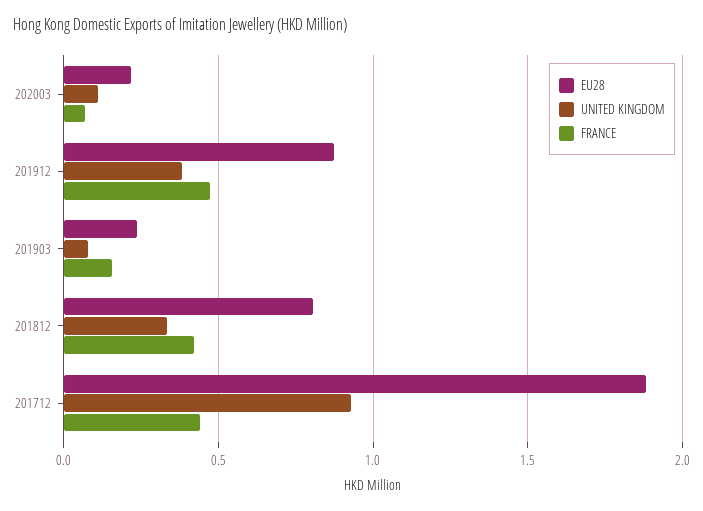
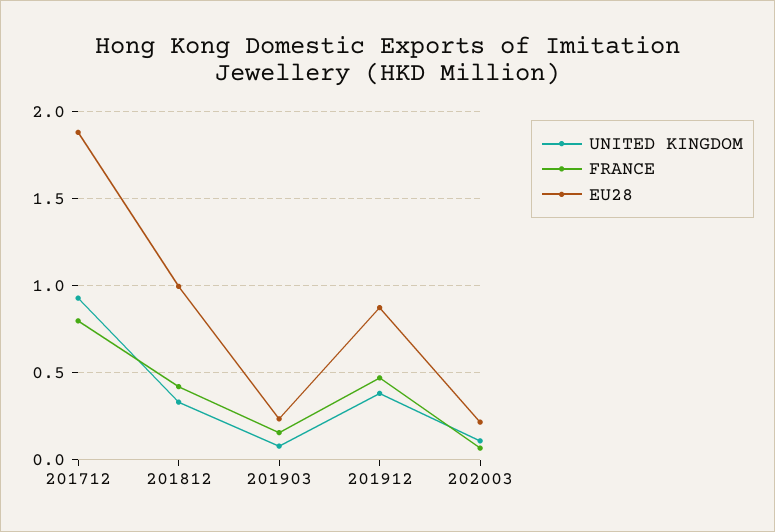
  {
    "EU28": {
      "202003": 0.2,
      "201912": 0.85,
      "201903": 0.25,
-     "201812": 0.8,
+     "201812": 1,
      "201712": 1.9
    },
    "UNITED KINGDOM": {
      "202003": 0.1,
      "201912": 0.4,
      "201903": 0.1,
      "201812": 0.35,
      "201712": 0.95
    },
    "FRANCE": {
      "202003": 0.05,
      "201912": 0.45,
      "201903": 0.15,
      "201812": 0.4,
-     "201712": 0.45
+     "201712": 0.8
    }
  }

